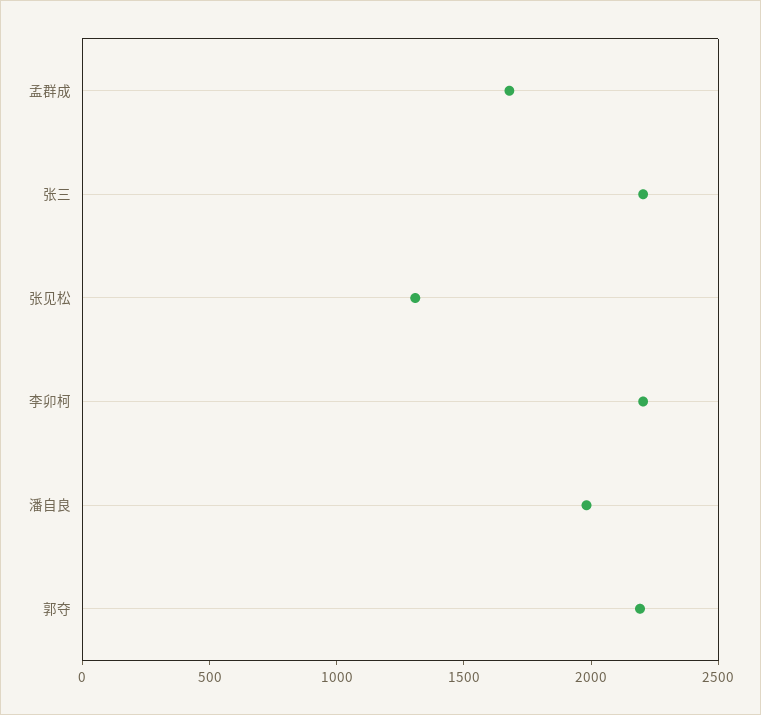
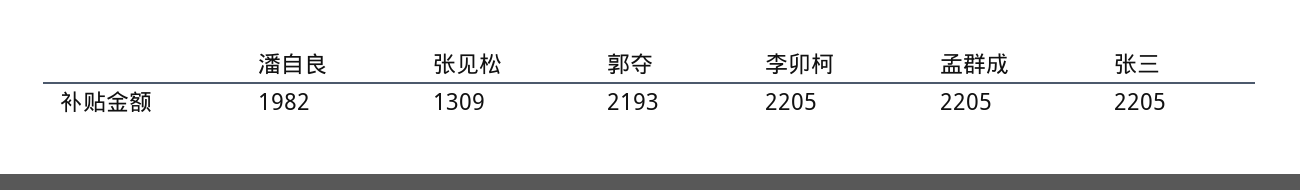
  {
-   "孟群成": 1700,
+   "孟群成": 2205,
    "张三": 2205,
    "张见松": 1309,
    "李卯柯": 2205,
    "潘自良": 1982,
    "郭夺": 2193
  }

